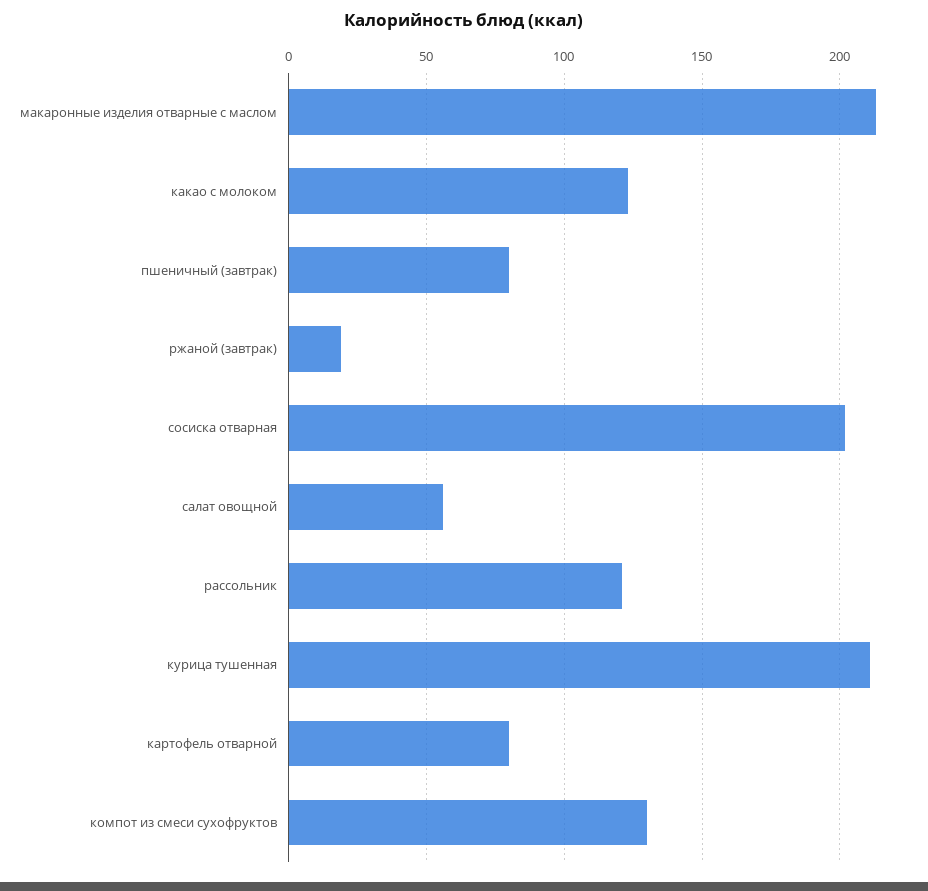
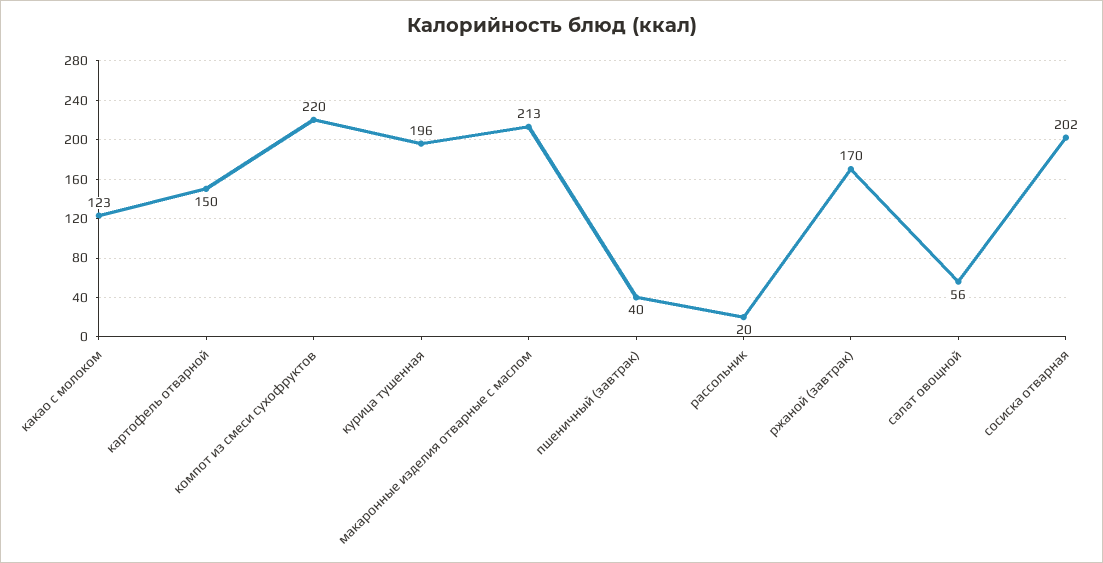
  {
    "макаронные изделия отварные с маслом": 213,
    "какао с молоком": 123,
-   "пшеничный (завтрак)": 80,
+   "пшеничный (завтрак)": 40,
-   "ржаной (завтрак)": 20,
+   "ржаной (завтрак)": 170,
    "сосиска отварная": 202,
    "салат овощной": 56,
-   "рассольник": 120,
+   "рассольник": 20,
-   "курица тушенная": 210,
+   "курица тушенная": 196,
-   "картофель отварной": 80,
+   "картофель отварной": 150,
-   "компот из смеси сухофруктов": 130
+   "компот из смеси сухофруктов": 220
  }

